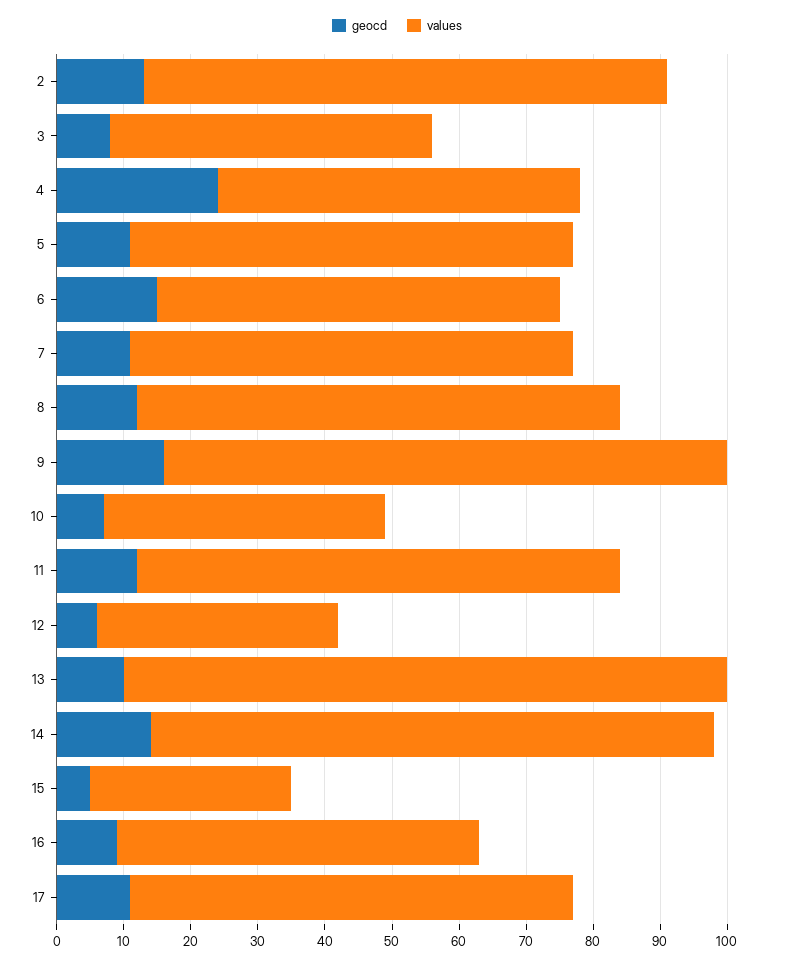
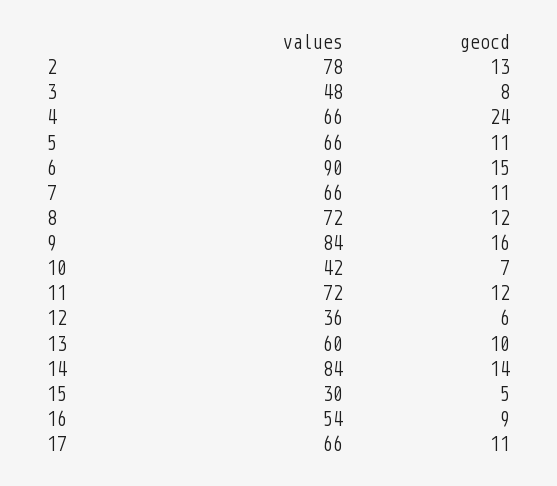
  {
    "geocd": {
      "2": 13,
      "3": 8,
      "4": 24,
      "5": 11,
      "6": 15,
      "7": 11,
      "8": 12,
      "9": 16,
      "10": 7,
      "11": 12,
      "12": 6,
      "13": 10,
      "14": 14,
      "15": 5,
      "16": 9,
      "17": 11
    },
    "values": {
      "2": 78,
      "3": 48,
-     "4": 55,
+     "4": 66,
      "5": 66,
-     "6": 60,
+     "6": 90,
      "7": 66,
      "8": 72,
      "9": 84,
      "10": 42,
      "11": 72,
      "12": 36,
-     "13": 90,
+     "13": 60,
      "14": 84,
      "15": 30,
      "16": 54,
      "17": 66
    }
  }

